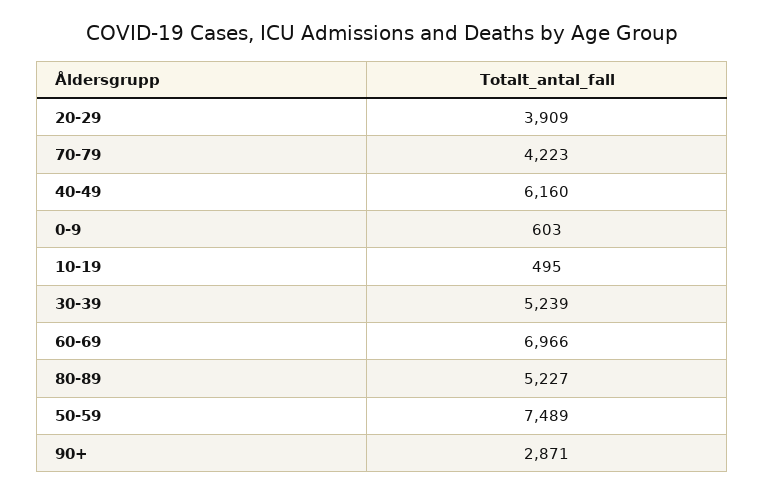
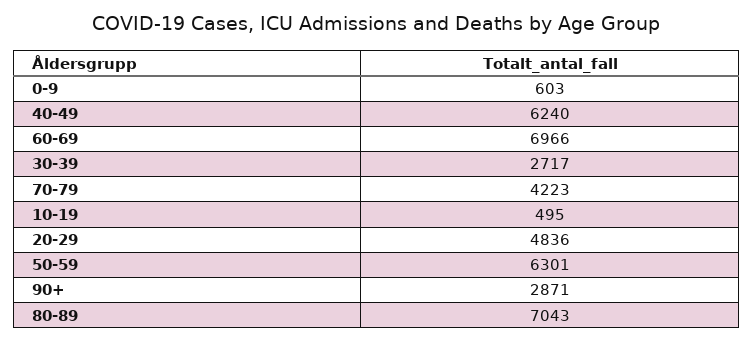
  {
-   "20-29": 3909,
+   "20-29": 4836,
    "70-79": 4223,
-   "40-49": 6160,
+   "40-49": 6240,
    "0-9": 603,
    "10-19": 495,
-   "30-39": 5239,
+   "30-39": 2717,
    "60-69": 6966,
-   "80-89": 5227,
+   "80-89": 7043,
-   "50-59": 7489,
+   "50-59": 6301,
    "90+": 2871
  }

